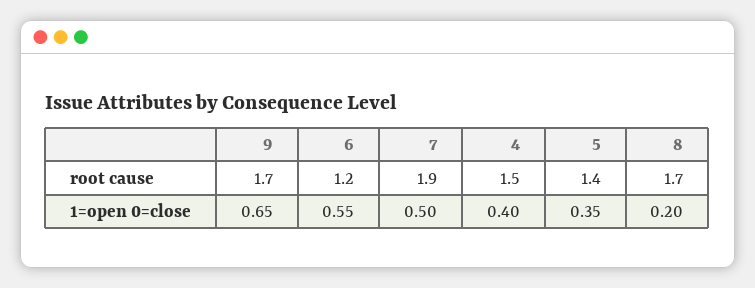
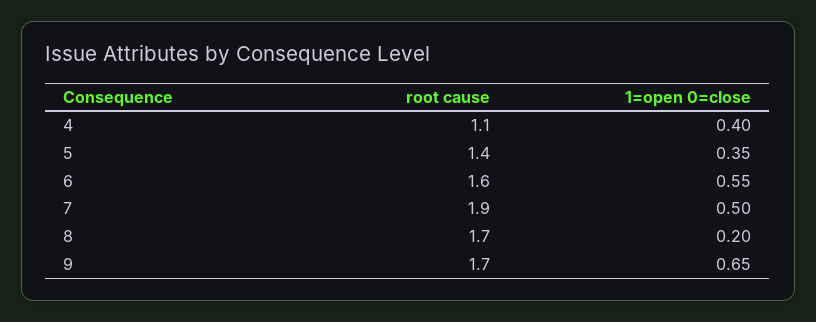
  {
    "9": {
      "root cause": 1.7,
      "1=open 0=close": 0.65
    },
    "6": {
-     "root cause": 1.2,
+     "root cause": 1.6,
      "1=open 0=close": 0.55
    },
    "7": {
      "root cause": 1.9,
      "1=open 0=close": 0.5
    },
    "4": {
-     "root cause": 1.5,
+     "root cause": 1.1,
      "1=open 0=close": 0.4
    },
    "5": {
      "root cause": 1.4,
      "1=open 0=close": 0.35
    },
    "8": {
      "root cause": 1.7,
      "1=open 0=close": 0.2
    }
  }

